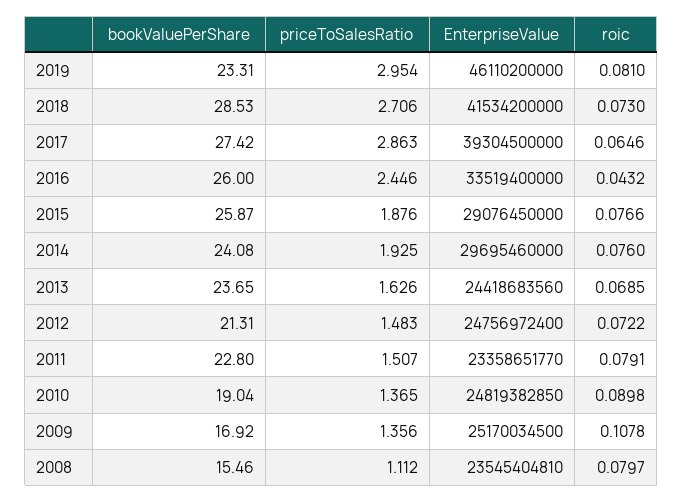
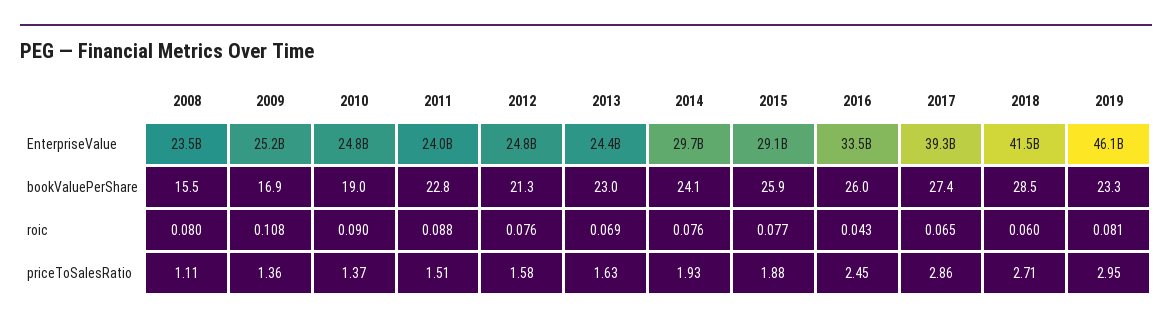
  {
    "bookValuePerShare": {
      "2019": 23.31,
      "2018": 28.53,
      "2017": 27.42,
      "2016": 26,
      "2015": 25.87,
      "2014": 24.08,
-     "2013": 23.65,
+     "2013": 23,
      "2012": 21.31,
      "2011": 22.8,
      "2010": 19.04,
      "2009": 16.92,
      "2008": 15.46
    },
    "priceToSalesRatio": {
      "2019": 2.954,
      "2018": 2.706,
      "2017": 2.863,
      "2016": 2.446,
      "2015": 1.876,
      "2014": 1.925,
      "2013": 1.626,
-     "2012": 1.483,
+     "2012": 1.58,
      "2011": 1.507,
      "2010": 1.365,
      "2009": 1.356,
      "2008": 1.112
    },
    "EnterpriseValue": {
      "2019": 46110200000,
      "2018": 41534200000,
      "2017": 39304500000,
      "2016": 33519400000,
      "2015": 29076450000,
      "2014": 29695460000,
      "2013": 24418683560,
      "2012": 24756972400,
-     "2011": 23358651770,
+     "2011": 24000000000,
      "2010": 24819382850,
      "2009": 25170034500,
      "2008": 23545404810
    },
    "roic": {
      "2019": 0.081,
-     "2018": 0.073,
+     "2018": 0.06,
      "2017": 0.0646,
      "2016": 0.0432,
      "2015": 0.0766,
      "2014": 0.076,
      "2013": 0.0685,
-     "2012": 0.0722,
+     "2012": 0.076,
-     "2011": 0.0791,
+     "2011": 0.088,
      "2010": 0.0898,
      "2009": 0.1078,
      "2008": 0.0797
    }
  }

